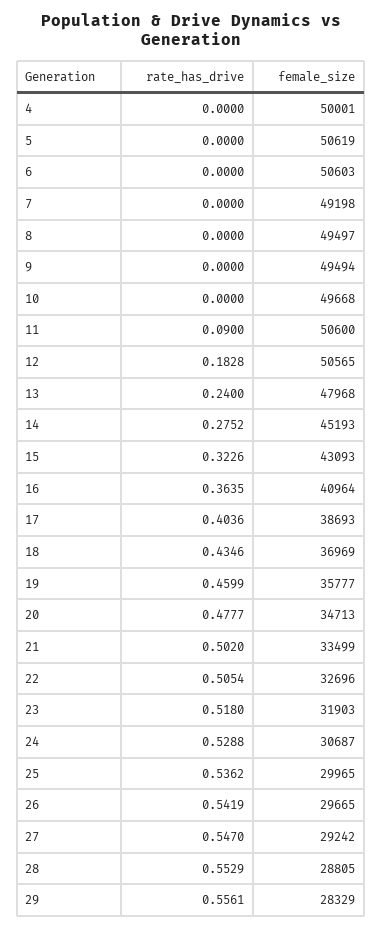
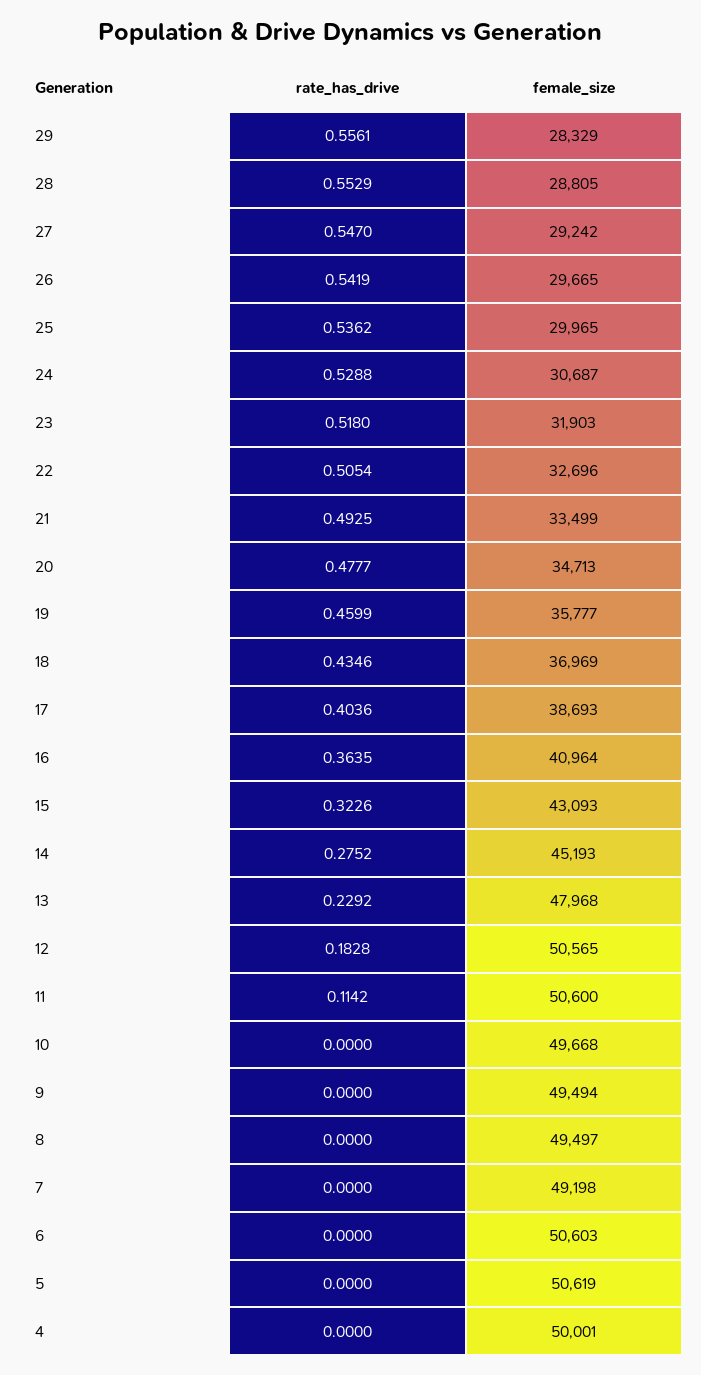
  {
    "rate_has_drive": {
      "4": 0,
      "5": 0,
      "6": 0,
      "7": 0,
      "8": 0,
      "9": 0,
      "10": 0,
-     "11": 0.09,
+     "11": 0.1142,
      "12": 0.1828,
-     "13": 0.24,
+     "13": 0.2292,
      "14": 0.2752,
      "15": 0.3226,
      "16": 0.3635,
      "17": 0.4036,
      "18": 0.4346,
      "19": 0.4599,
      "20": 0.4777,
-     "21": 0.502,
+     "21": 0.4925,
      "22": 0.5054,
      "23": 0.518,
      "24": 0.5288,
      "25": 0.5362,
      "26": 0.5419,
      "27": 0.547,
      "28": 0.5529,
      "29": 0.5561
    },
    "female_size": {
      "4": 50001,
      "5": 50619,
      "6": 50603,
      "7": 49198,
      "8": 49497,
      "9": 49494,
      "10": 49668,
      "11": 50600,
      "12": 50565,
      "13": 47968,
      "14": 45193,
      "15": 43093,
      "16": 40964,
      "17": 38693,
      "18": 36969,
      "19": 35777,
      "20": 34713,
      "21": 33499,
      "22": 32696,
      "23": 31903,
      "24": 30687,
      "25": 29965,
      "26": 29665,
      "27": 29242,
      "28": 28805,
      "29": 28329
    }
  }

